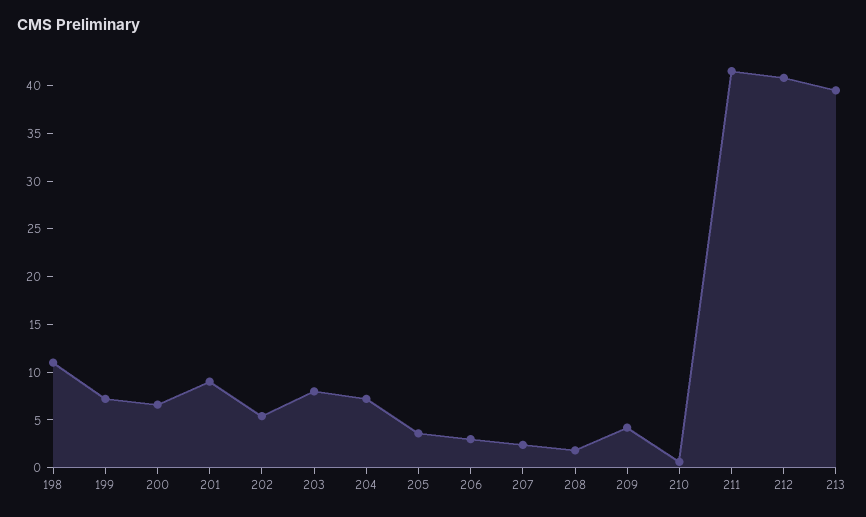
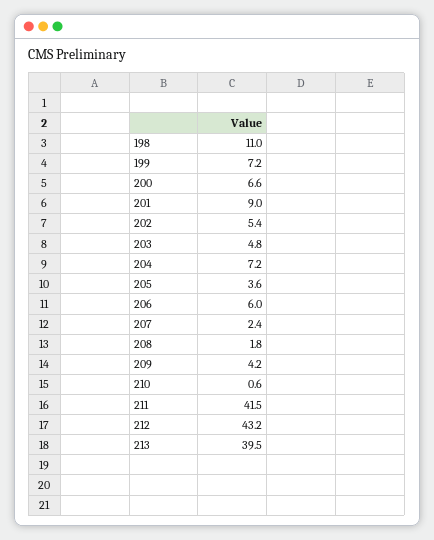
  {
    "198": 11,
    "199": 7.2,
    "200": 6.6,
    "201": 9,
    "202": 5.4,
-   "203": 8,
+   "203": 4.8,
    "204": 7.2,
    "205": 3.6,
-   "206": 3,
+   "206": 6,
    "207": 2.4,
    "208": 1.8,
    "209": 4.2,
    "210": 0.6,
    "211": 41.5,
-   "212": 41,
+   "212": 43.2,
    "213": 39.5
  }

